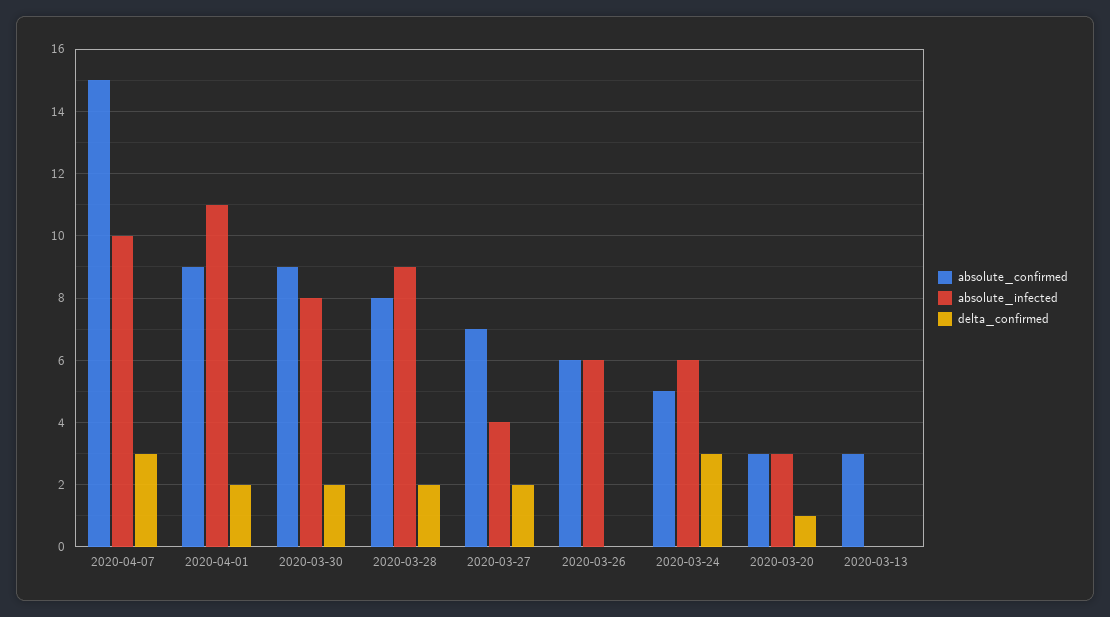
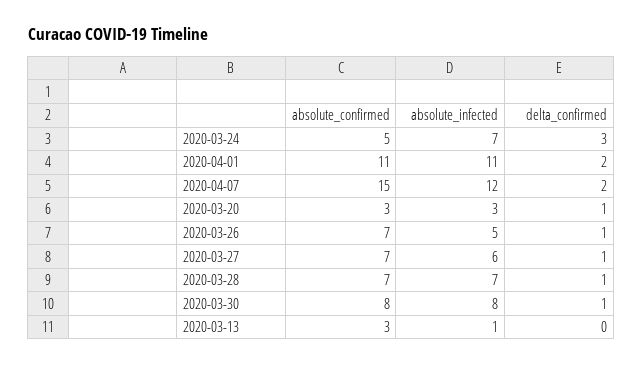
  {
    "absolute_confirmed": {
      "2020-04-07": 15,
-     "2020-04-01": 9,
+     "2020-04-01": 11,
-     "2020-03-30": 9,
+     "2020-03-30": 8,
-     "2020-03-28": 8,
+     "2020-03-28": 7,
      "2020-03-27": 7,
-     "2020-03-26": 6,
+     "2020-03-26": 7,
      "2020-03-24": 5,
      "2020-03-20": 3,
      "2020-03-13": 3
    },
    "absolute_infected": {
-     "2020-04-07": 10,
+     "2020-04-07": 12,
      "2020-04-01": 11,
      "2020-03-30": 8,
-     "2020-03-28": 9,
+     "2020-03-28": 7,
-     "2020-03-27": 4,
+     "2020-03-27": 6,
-     "2020-03-26": 6,
+     "2020-03-26": 5,
-     "2020-03-24": 6,
+     "2020-03-24": 7,
      "2020-03-20": 3,
-     "2020-03-13": 0
+     "2020-03-13": 1
    },
    "delta_confirmed": {
-     "2020-04-07": 3,
+     "2020-04-07": 2,
      "2020-04-01": 2,
-     "2020-03-30": 2,
+     "2020-03-30": 1,
-     "2020-03-28": 2,
+     "2020-03-28": 1,
-     "2020-03-27": 2,
+     "2020-03-27": 1,
-     "2020-03-26": 0,
+     "2020-03-26": 1,
      "2020-03-24": 3,
      "2020-03-20": 1,
      "2020-03-13": 0
    }
  }

